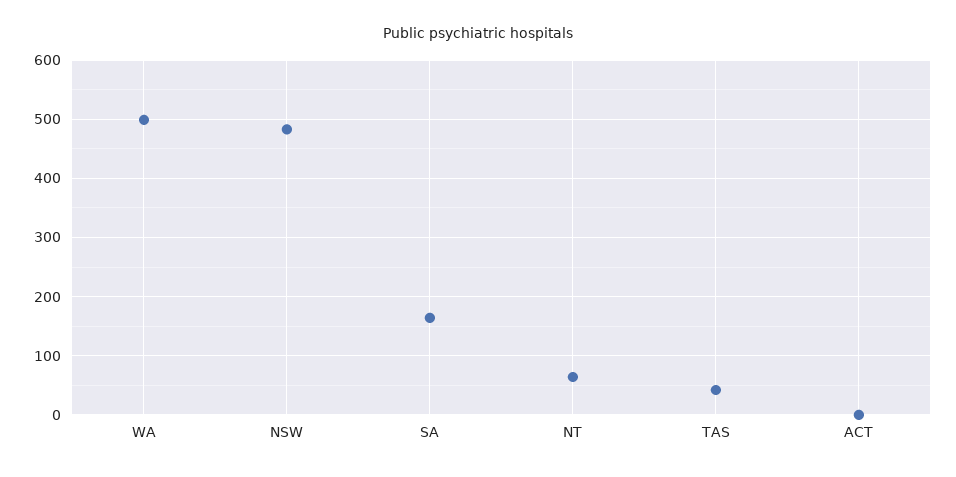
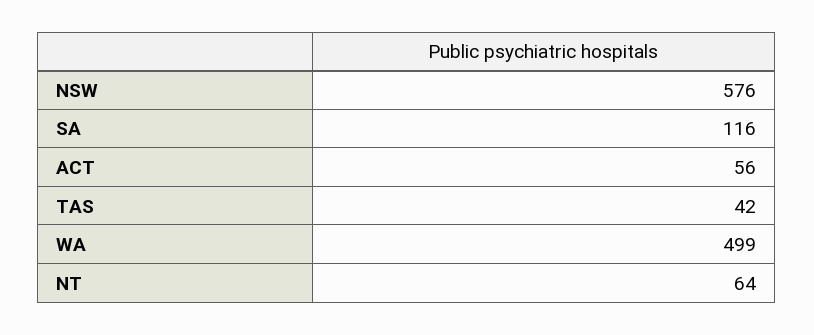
  {
    "WA": 499,
-   "NSW": 480,
+   "NSW": 576,
-   "SA": 160,
+   "SA": 116,
    "NT": 64,
    "TAS": 42,
-   "ACT": 0
+   "ACT": 56
  }

